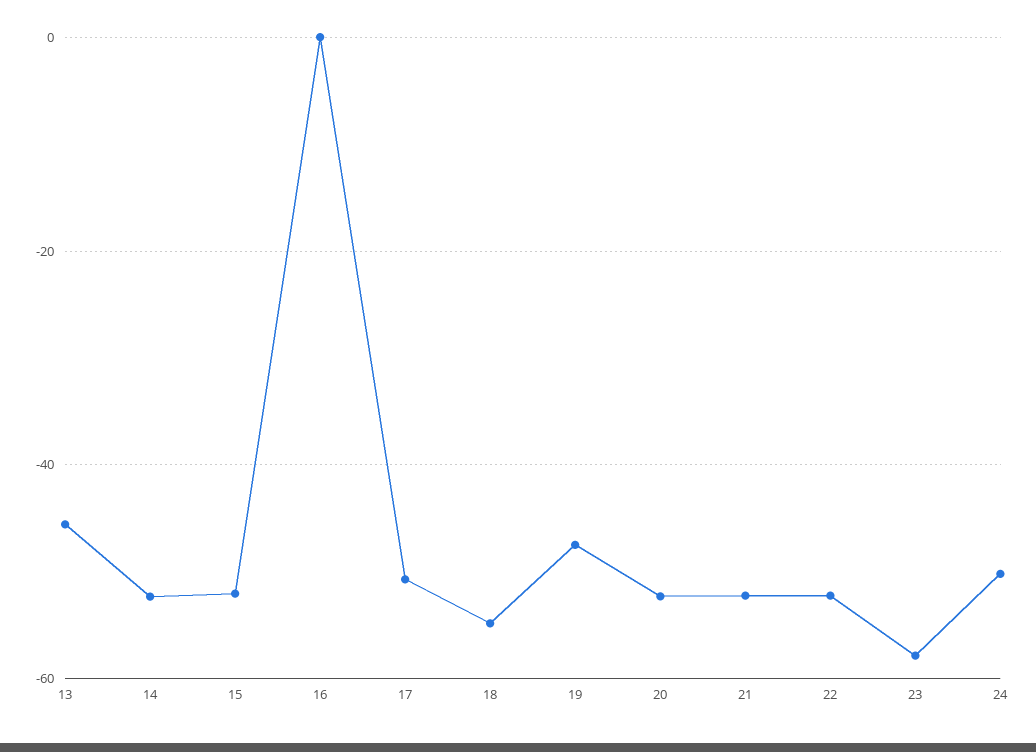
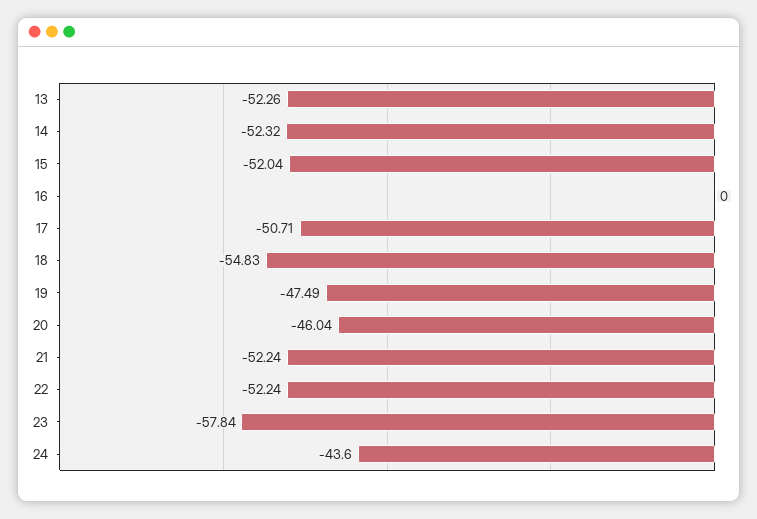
  {
-   "13": -46,
+   "13": -52.26,
    "14": -52.32,
    "15": -52.04,
    "16": 0,
    "17": -50.71,
    "18": -54.83,
    "19": -47.49,
-   "20": -52,
+   "20": -46.04,
    "21": -52.24,
    "22": -52.24,
    "23": -57.84,
-   "24": -50
+   "24": -43.6
  }

